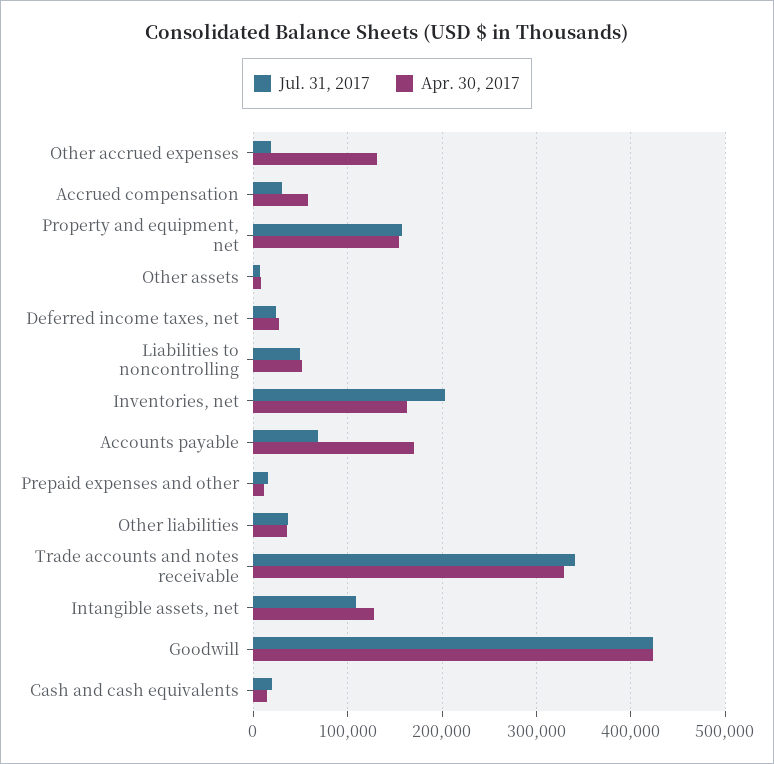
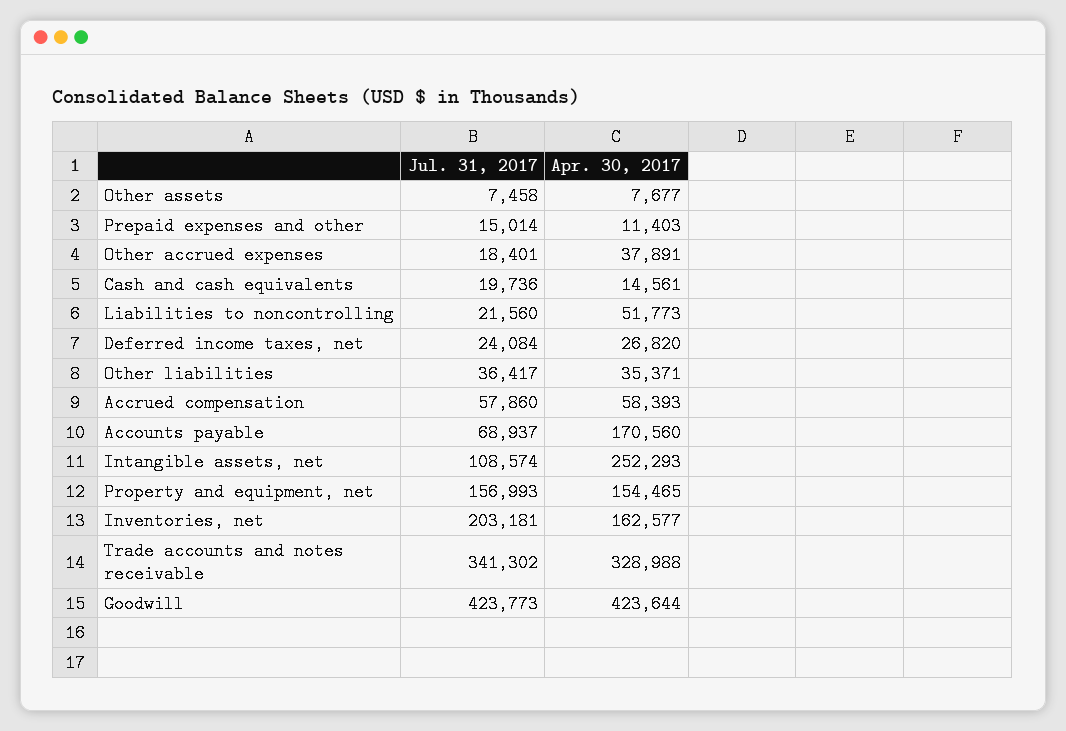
  {
    "Jul. 31, 2017": {
      "Other accrued expenses": 18401,
-     "Accrued compensation": 30000,
+     "Accrued compensation": 57860,
      "Property and equipment, net": 156993,
      "Other assets": 7458,
      "Deferred income taxes, net": 24084,
-     "Liabilities to noncontrolling": 50000,
+     "Liabilities to noncontrolling": 21560,
      "Inventories, net": 203181,
      "Accounts payable": 68937,
      "Prepaid expenses and other": 15014,
      "Other liabilities": 36417,
      "Trade accounts and notes receivable": 341302,
      "Intangible assets, net": 108574,
      "Goodwill": 423773,
      "Cash and cash equivalents": 19736
    },
    "Apr. 30, 2017": {
-     "Other accrued expenses": 130000,
+     "Other accrued expenses": 37891,
      "Accrued compensation": 58393,
      "Property and equipment, net": 154465,
      "Other assets": 7677,
      "Deferred income taxes, net": 26820,
      "Liabilities to noncontrolling": 51773,
      "Inventories, net": 162577,
      "Accounts payable": 170560,
      "Prepaid expenses and other": 11403,
      "Other liabilities": 35371,
      "Trade accounts and notes receivable": 328988,
-     "Intangible assets, net": 130000,
+     "Intangible assets, net": 252293,
      "Goodwill": 423644,
      "Cash and cash equivalents": 14561
    }
  }

